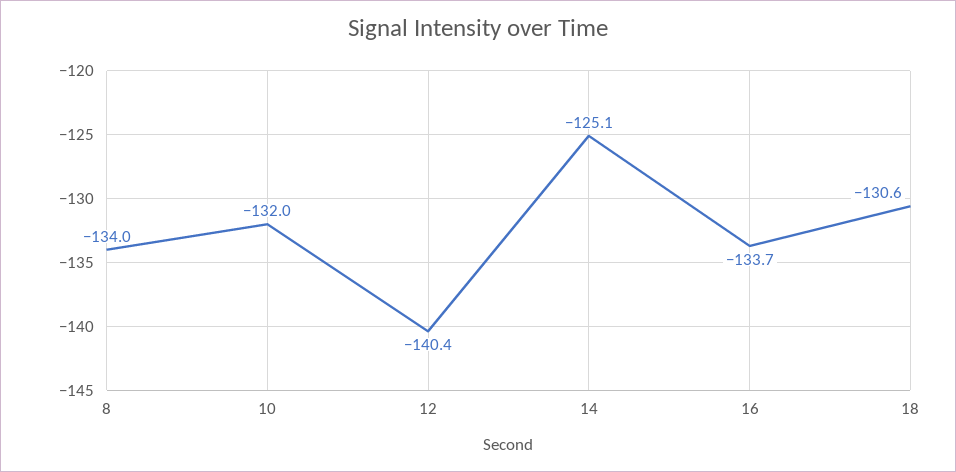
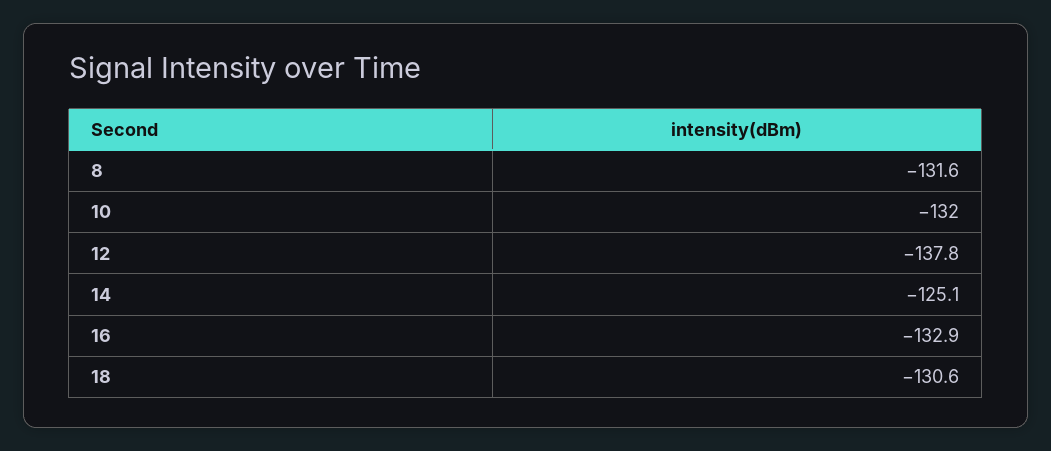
  {
-   "8": -134,
+   "8": -131.6,
    "10": -132,
-   "12": -140.4,
+   "12": -137.8,
    "14": -125.1,
-   "16": -133.7,
+   "16": -132.9,
    "18": -130.6
  }

